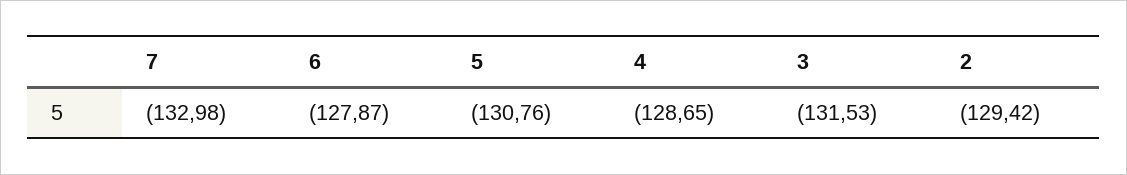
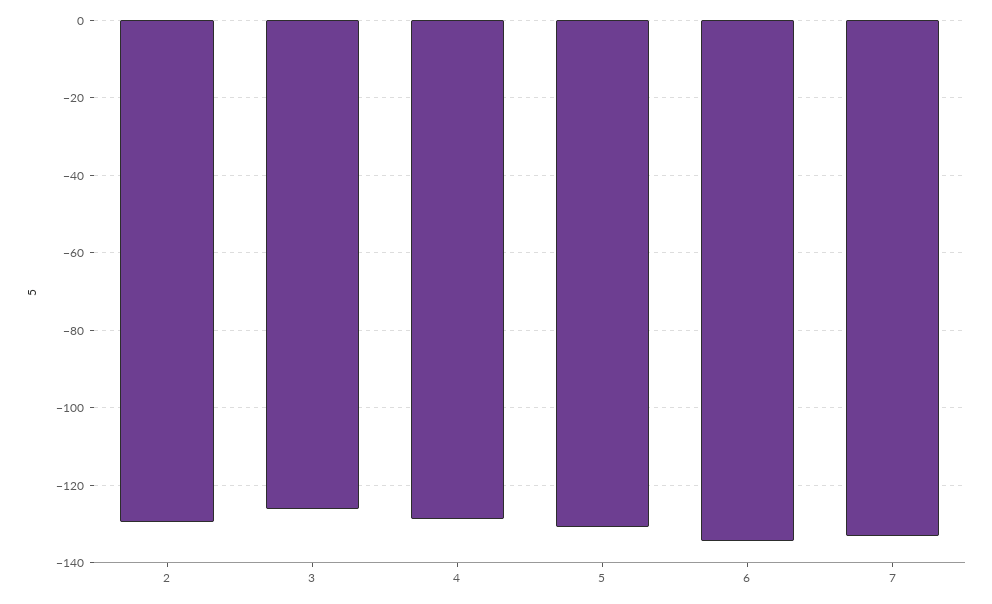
  {
    "7": -132.98,
-   "6": -127.87,
+   "6": -134,
    "5": -130.76,
    "4": -128.65,
-   "3": -131.53,
+   "3": -126,
    "2": -129.42
  }

